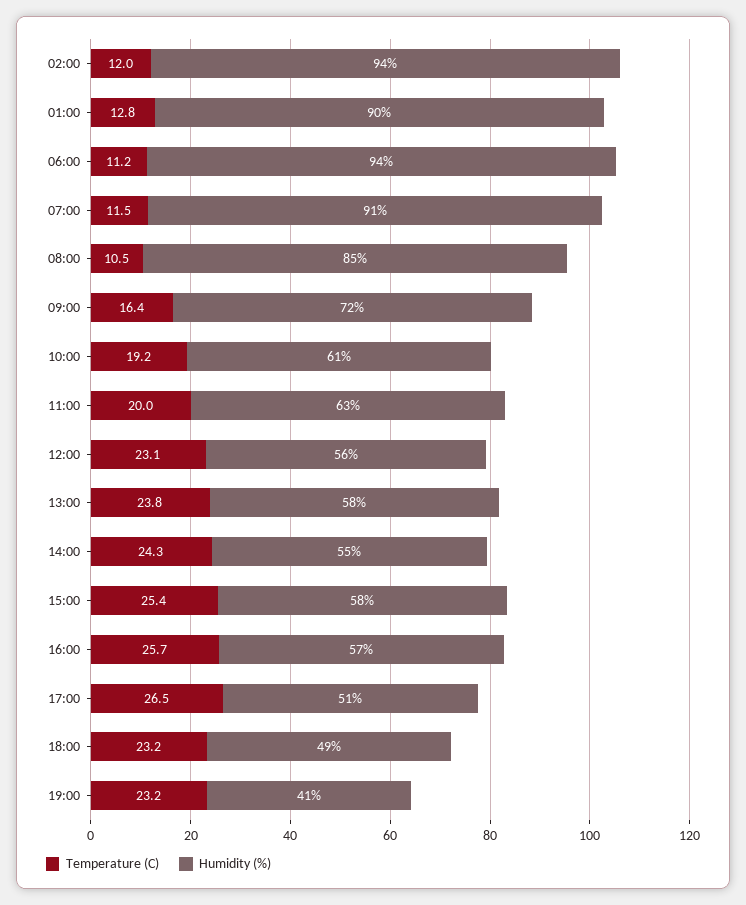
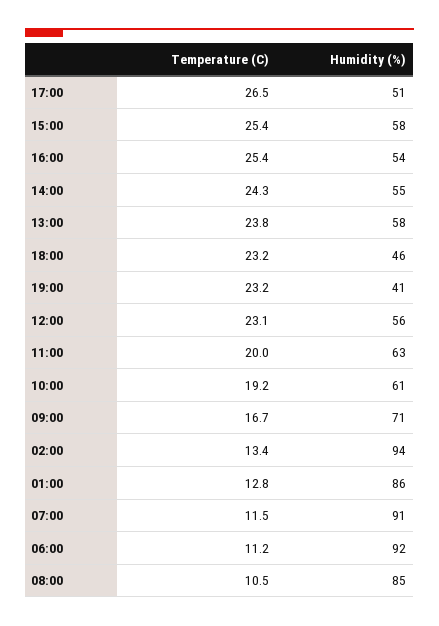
  {
    "Temperature (C)": {
-     "02:00": 12,
+     "02:00": 13.4,
      "01:00": 12.8,
      "06:00": 11.2,
      "07:00": 11.5,
      "08:00": 10.5,
-     "09:00": 16.4,
+     "09:00": 16.7,
      "10:00": 19.2,
      "11:00": 20,
      "12:00": 23.1,
      "13:00": 23.8,
      "14:00": 24.3,
      "15:00": 25.4,
-     "16:00": 25.7,
+     "16:00": 25.4,
      "17:00": 26.5,
      "18:00": 23.2,
      "19:00": 23.2
    },
    "Humidity (%)": {
      "02:00": 94,
-     "01:00": 90,
+     "01:00": 86,
-     "06:00": 94,
+     "06:00": 92,
      "07:00": 91,
      "08:00": 85,
-     "09:00": 72,
+     "09:00": 71,
      "10:00": 61,
      "11:00": 63,
      "12:00": 56,
      "13:00": 58,
      "14:00": 55,
      "15:00": 58,
-     "16:00": 57,
+     "16:00": 54,
      "17:00": 51,
-     "18:00": 49,
+     "18:00": 46,
      "19:00": 41
    }
  }

